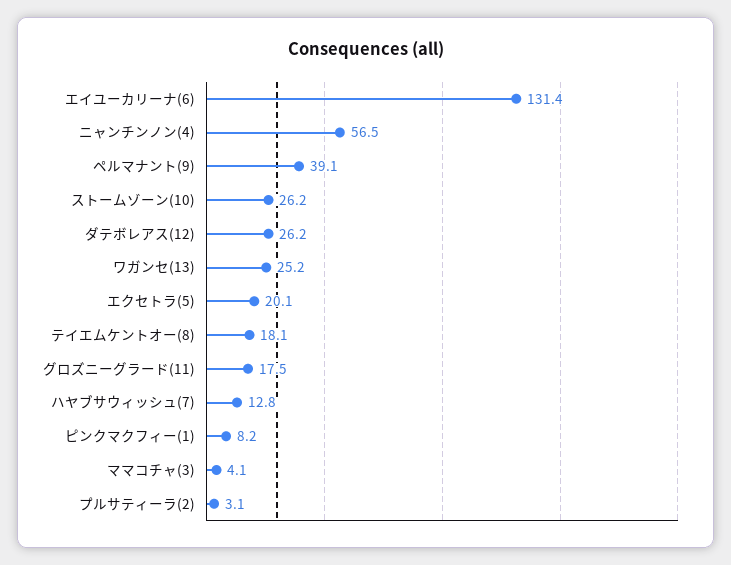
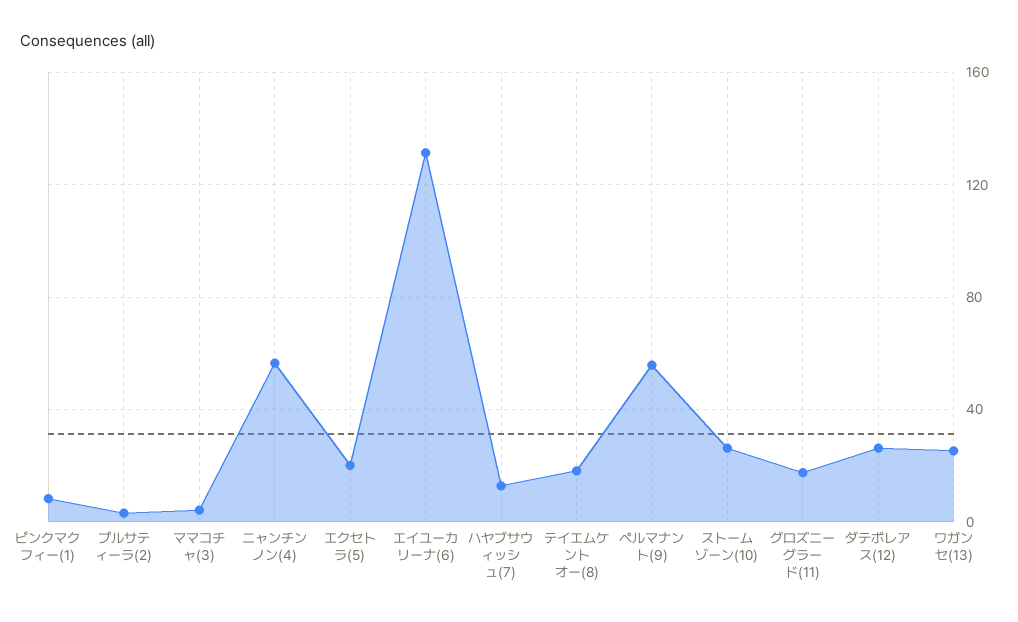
  {
    "エイユーカリーナ(6)": 131.4,
    "ニャンチンノン(4)": 56.5,
-   "ペルマナント(9)": 39.1,
+   "ペルマナント(9)": 55,
    "ストームゾーン(10)": 26.2,
    "ダテボレアス(12)": 26.2,
    "ワガンセ(13)": 25.2,
    "エクセトラ(5)": 20.1,
    "テイエムケントオー(8)": 18.1,
    "グロズニーグラード(11)": 17.5,
    "ハヤブサウィッシュ(7)": 12.8,
    "ピンクマクフィー(1)": 8.2,
    "ママコチャ(3)": 4.1,
    "プルサティーラ(2)": 3.1
  }

